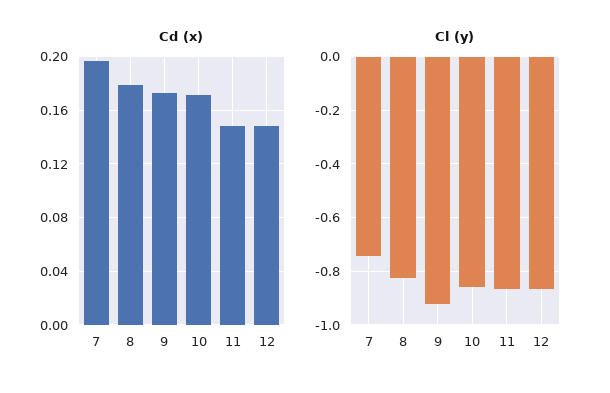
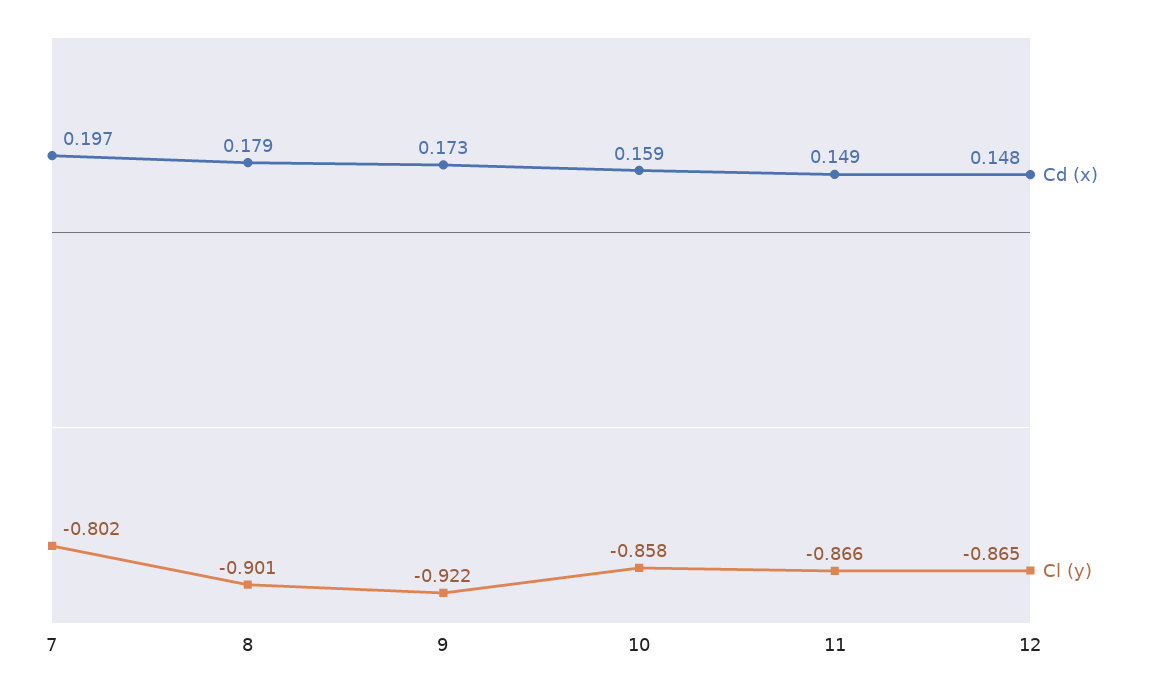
  {
    "Cd (x)": {
      "7": 0.197,
      "8": 0.179,
      "9": 0.173,
-     "10": 0.17,
+     "10": 0.159,
      "11": 0.149,
      "12": 0.148
    },
    "Cl (y)": {
-     "7": -0.75,
+     "7": -0.802,
-     "8": -0.825,
+     "8": -0.901,
      "9": -0.922,
      "10": -0.858,
      "11": -0.866,
      "12": -0.865
    }
  }

